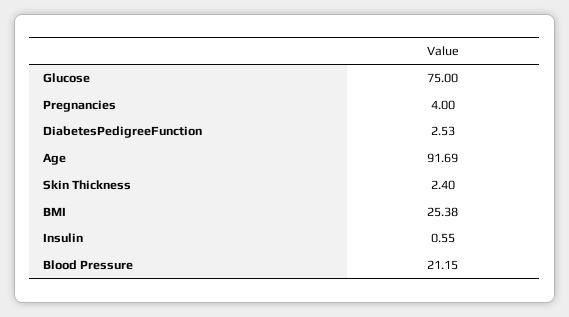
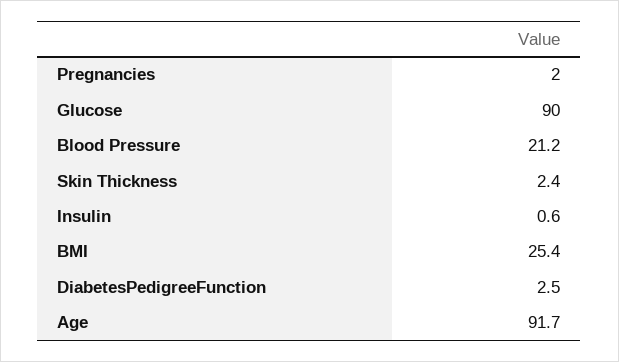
  {
-   "Glucose": 75,
+   "Glucose": 90,
-   "Pregnancies": 4,
+   "Pregnancies": 2,
    "DiabetesPedigreeFunction": 2.53,
    "Age": 91.69,
    "Skin Thickness": 2.4,
    "BMI": 25.38,
    "Insulin": 0.55,
    "Blood Pressure": 21.15
  }

